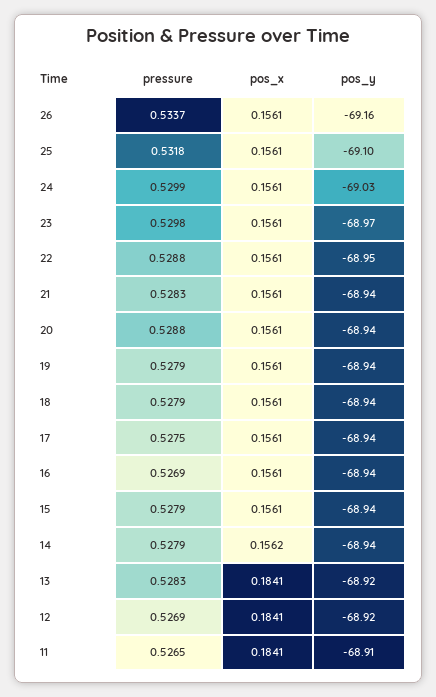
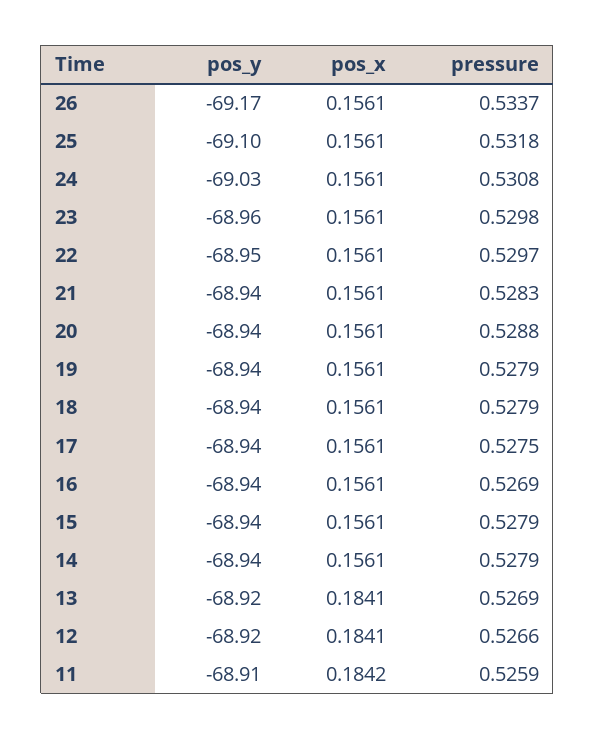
  {
    "pressure": {
      "26": 0.5337,
      "25": 0.5318,
-     "24": 0.5299,
+     "24": 0.5308,
      "23": 0.5298,
-     "22": 0.5288,
+     "22": 0.5297,
      "21": 0.5283,
      "20": 0.5288,
      "19": 0.5279,
      "18": 0.5279,
      "17": 0.5275,
      "16": 0.5269,
      "15": 0.5279,
      "14": 0.5279,
-     "13": 0.5283,
+     "13": 0.5269,
-     "12": 0.5269,
+     "12": 0.5266,
-     "11": 0.5265
+     "11": 0.5259
    },
    "pos_x": {
      "26": 0.1561,
      "25": 0.1561,
      "24": 0.1561,
      "23": 0.1561,
      "22": 0.1561,
      "21": 0.1561,
      "20": 0.1561,
      "19": 0.1561,
      "18": 0.1561,
      "17": 0.1561,
      "16": 0.1561,
      "15": 0.1561,
-     "14": 0.1562,
+     "14": 0.1561,
      "13": 0.1841,
      "12": 0.1841,
-     "11": 0.1841
+     "11": 0.1842
    },
    "pos_y": {
-     "26": -69.16,
+     "26": -69.17,
      "25": -69.1,
      "24": -69.03,
-     "23": -68.97,
+     "23": -68.96,
      "22": -68.95,
      "21": -68.94,
      "20": -68.94,
      "19": -68.94,
      "18": -68.94,
      "17": -68.94,
      "16": -68.94,
      "15": -68.94,
      "14": -68.94,
      "13": -68.92,
      "12": -68.92,
      "11": -68.91
    }
  }

